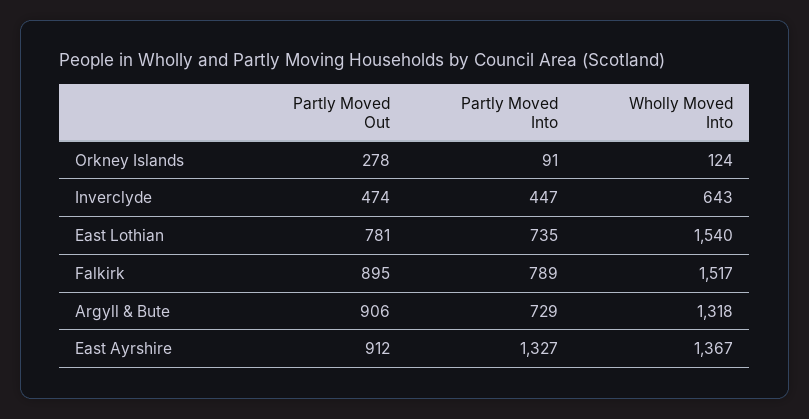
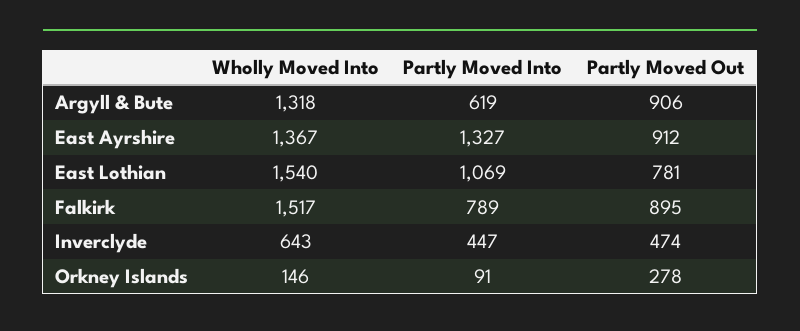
  {
    "Partly Moved Out": {
      "Orkney Islands": 278,
      "Inverclyde": 474,
      "East Lothian": 781,
      "Falkirk": 895,
      "Argyll & Bute": 906,
      "East Ayrshire": 912
    },
    "Partly Moved Into": {
      "Orkney Islands": 91,
      "Inverclyde": 447,
-     "East Lothian": 735,
+     "East Lothian": 1069,
      "Falkirk": 789,
-     "Argyll & Bute": 729,
+     "Argyll & Bute": 619,
      "East Ayrshire": 1327
    },
    "Wholly Moved Into": {
-     "Orkney Islands": 124,
+     "Orkney Islands": 146,
      "Inverclyde": 643,
      "East Lothian": 1540,
      "Falkirk": 1517,
      "Argyll & Bute": 1318,
      "East Ayrshire": 1367
    }
  }

